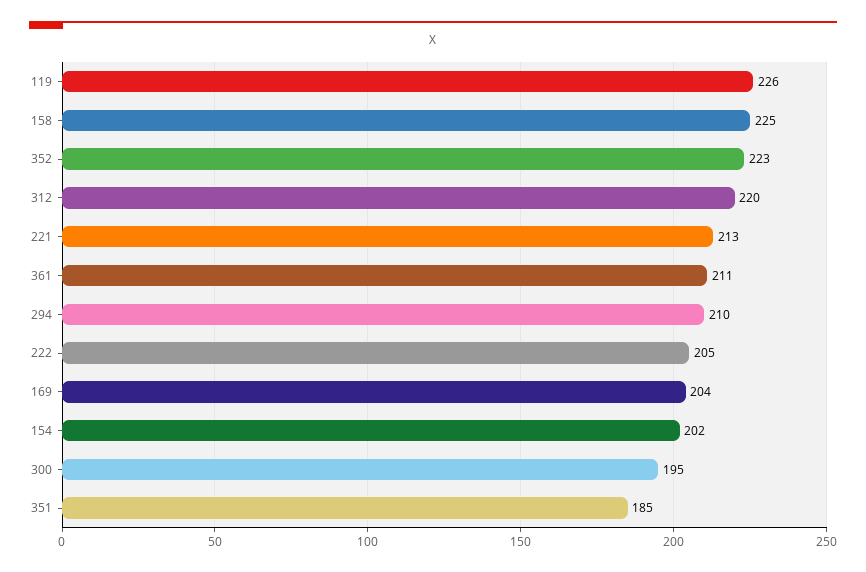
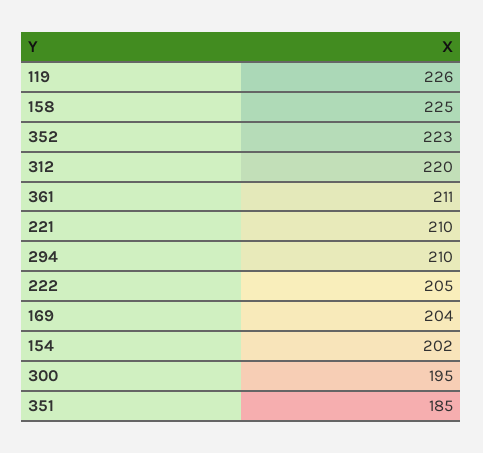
  {
    "119": 226,
    "158": 225,
    "352": 223,
    "312": 220,
-   "221": 213,
+   "221": 210,
    "361": 211,
    "294": 210,
    "222": 205,
    "169": 204,
    "154": 202,
    "300": 195,
    "351": 185
  }

